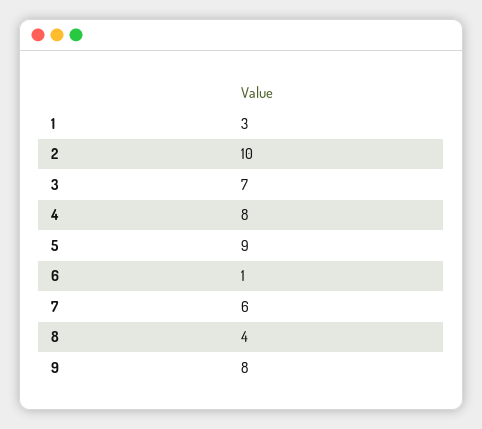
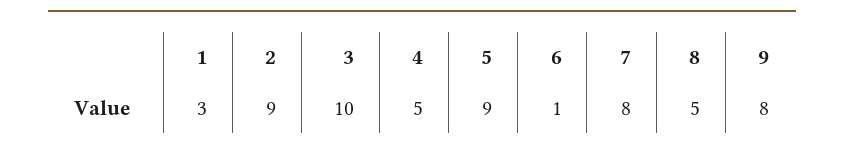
  {
    "1": 3,
-   "2": 10,
+   "2": 9,
-   "3": 7,
+   "3": 10,
-   "4": 8,
+   "4": 5,
    "5": 9,
    "6": 1,
-   "7": 6,
+   "7": 8,
-   "8": 4,
+   "8": 5,
    "9": 8
  }

